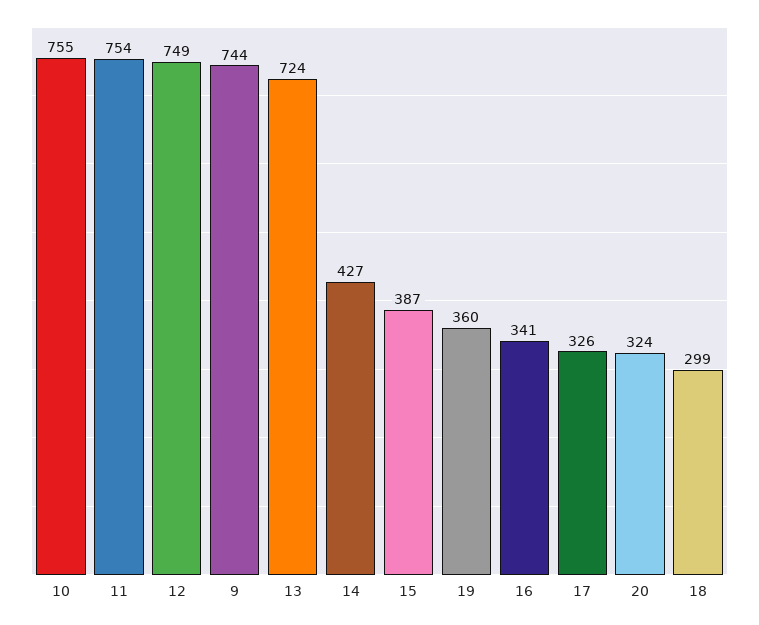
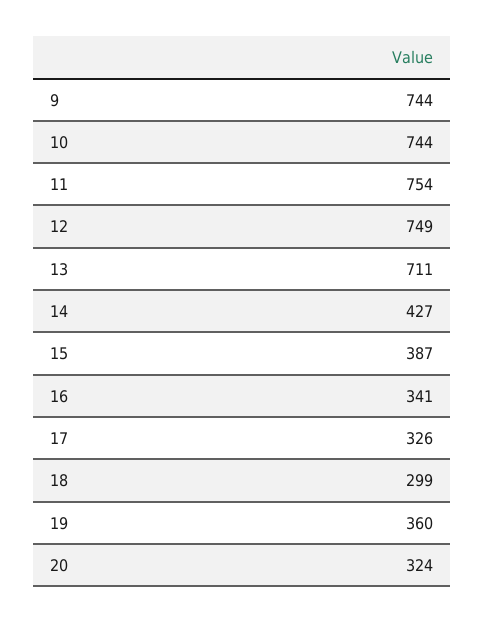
  {
-   "10": 755,
+   "10": 744,
    "11": 754,
    "12": 749,
    "9": 744,
-   "13": 724,
+   "13": 711,
    "14": 427,
    "15": 387,
    "19": 360,
    "16": 341,
    "17": 326,
    "20": 324,
    "18": 299
  }

